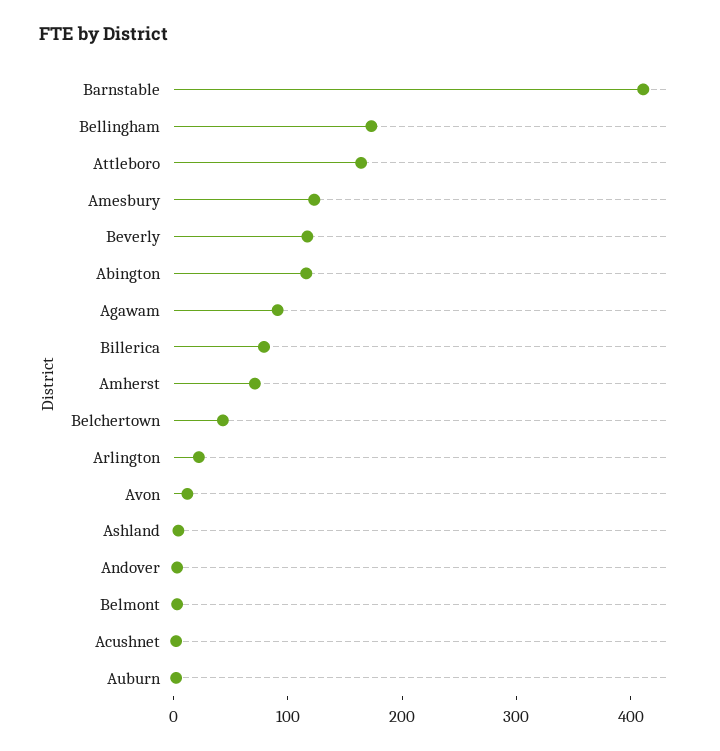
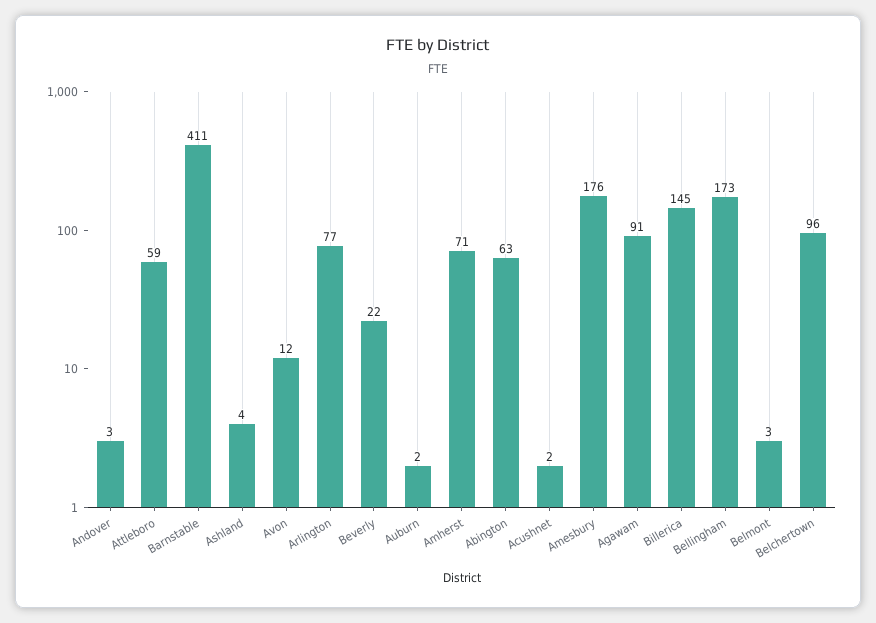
  {
    "Barnstable": 411,
    "Bellingham": 173,
-   "Attleboro": 160,
+   "Attleboro": 59,
-   "Amesbury": 120,
+   "Amesbury": 176,
-   "Beverly": 120,
+   "Beverly": 22,
-   "Abington": 120,
+   "Abington": 63,
    "Agawam": 91,
-   "Billerica": 80,
+   "Billerica": 145,
    "Amherst": 71,
-   "Belchertown": 40,
+   "Belchertown": 96,
-   "Arlington": 20,
+   "Arlington": 77,
    "Avon": 12,
    "Ashland": 4,
    "Andover": 3,
    "Belmont": 3,
    "Acushnet": 2,
    "Auburn": 2
  }

